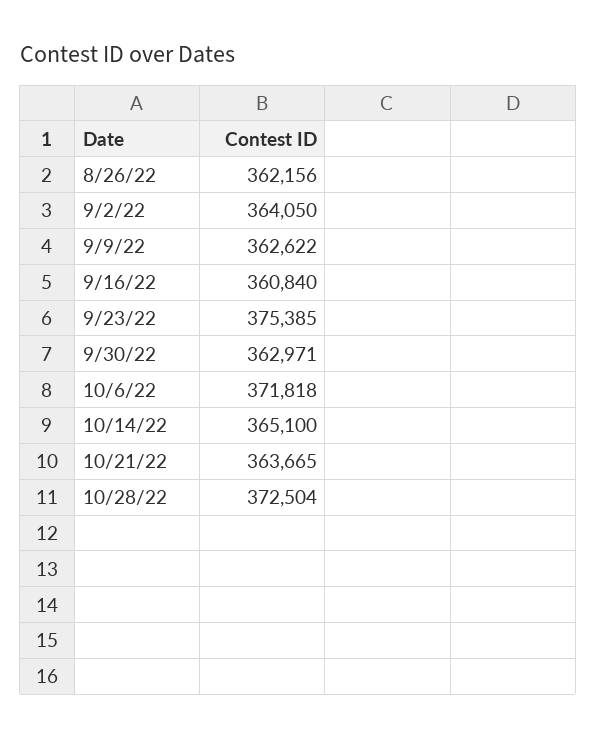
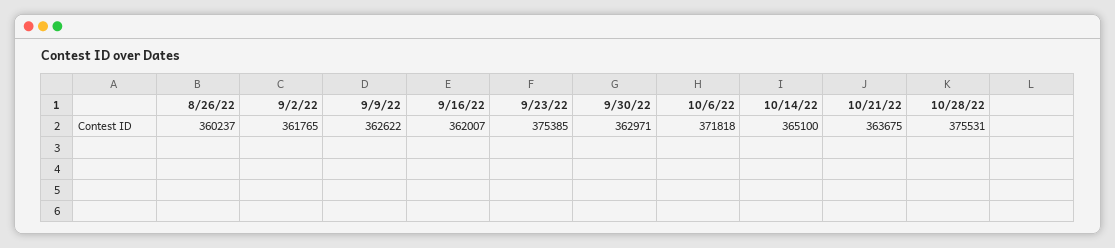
  {
-   "8/26/22": 362156,
+   "8/26/22": 360237,
-   "9/2/22": 364050,
+   "9/2/22": 361765,
    "9/9/22": 362622,
-   "9/16/22": 360840,
+   "9/16/22": 362007,
    "9/23/22": 375385,
    "9/30/22": 362971,
    "10/6/22": 371818,
    "10/14/22": 365100,
-   "10/21/22": 363665,
+   "10/21/22": 363675,
-   "10/28/22": 372504
+   "10/28/22": 375531
  }

